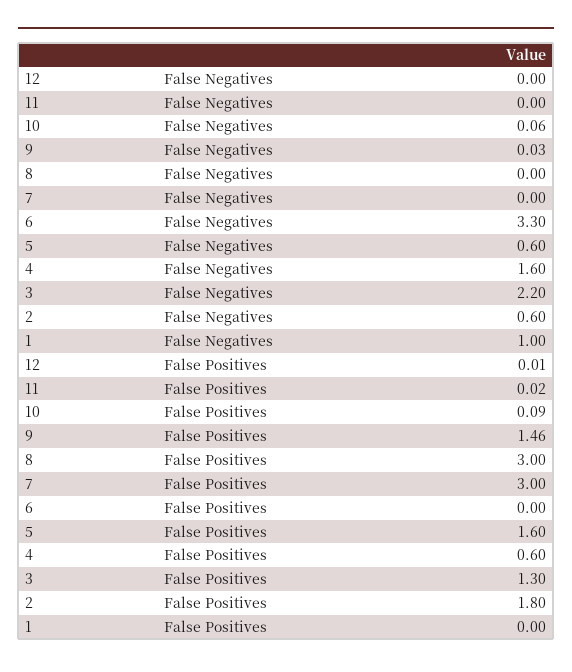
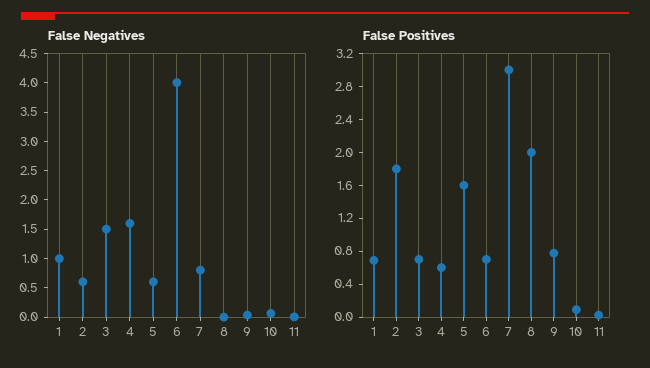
  {
    "False Negatives": {
-     "12": 0,
      "11": 0,
      "10": 0.06,
      "9": 0.03,
      "8": 0,
-     "7": 0,
+     "7": 0.75,
-     "6": 3.3,
+     "6": 4,
      "5": 0.6,
      "4": 1.6,
-     "3": 2.2,
+     "3": 1.5,
      "2": 0.6,
      "1": 1
    },
    "False Positives": {
-     "12": 0.01,
      "11": 0.02,
      "10": 0.09,
-     "9": 1.46,
+     "9": 0.8,
-     "8": 3,
+     "8": 2,
      "7": 3,
-     "6": 0,
+     "6": 0.7,
      "5": 1.6,
      "4": 0.6,
-     "3": 1.3,
+     "3": 0.7,
      "2": 1.8,
-     "1": 0
+     "1": 0.7
    }
  }

